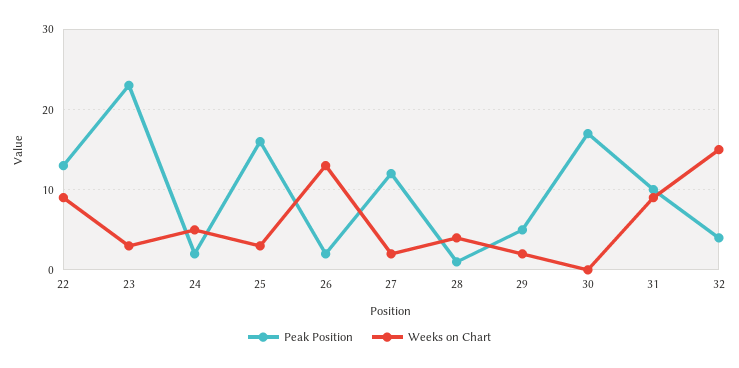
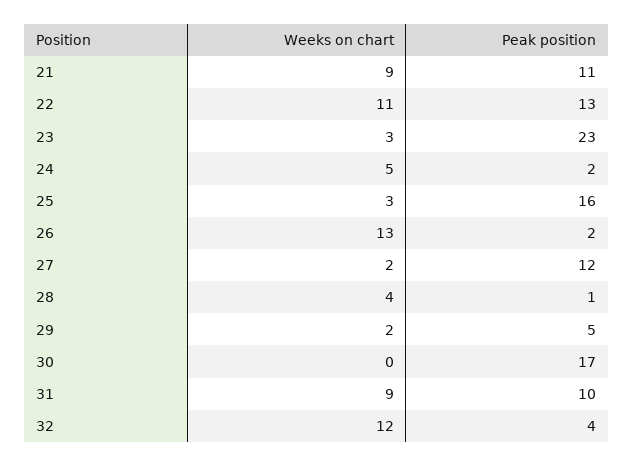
  {
    "Peak Position": {
      "22": 13,
      "23": 23,
      "24": 2,
      "25": 16,
      "26": 2,
      "27": 12,
      "28": 1,
      "29": 5,
      "30": 17,
      "31": 10,
-     "32": 4
+     "32": 4,
+     "21": 11
    },
    "Weeks on Chart": {
-     "22": 9,
+     "22": 11,
      "23": 3,
      "24": 5,
      "25": 3,
      "26": 13,
      "27": 2,
      "28": 4,
      "29": 2,
      "30": 0,
      "31": 9,
-     "32": 15
+     "32": 12,
+     "21": 9
    }
  }

